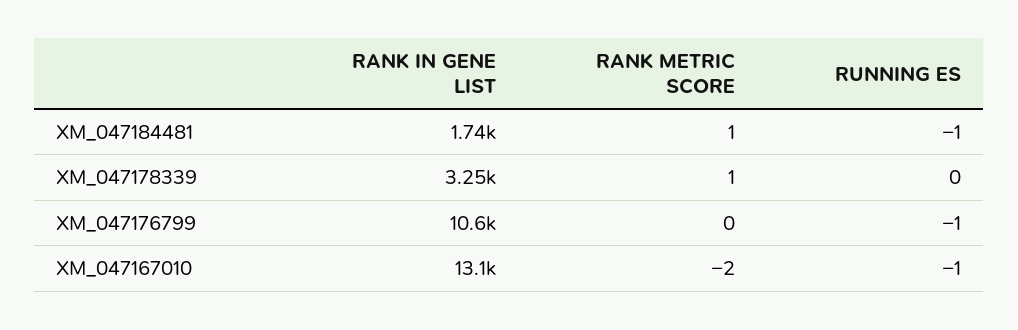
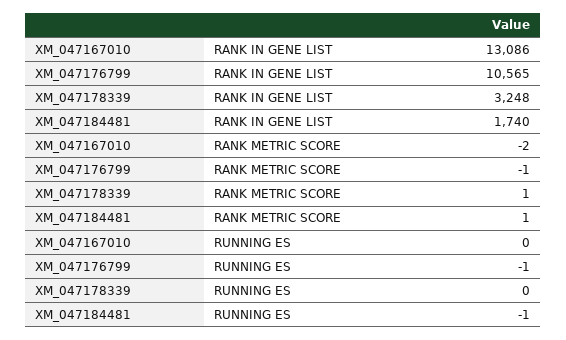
  {
    "RANK IN GENE LIST": {
      "XM_047184481": 1740,
      "XM_047178339": 3248,
      "XM_047176799": 10565,
      "XM_047167010": 13086
    },
    "RANK METRIC SCORE": {
      "XM_047184481": 1,
      "XM_047178339": 1,
-     "XM_047176799": 0,
+     "XM_047176799": -1,
      "XM_047167010": -2
    },
    "RUNNING ES": {
      "XM_047184481": -1,
      "XM_047178339": 0,
      "XM_047176799": -1,
-     "XM_047167010": -1
+     "XM_047167010": 0
    }
  }

